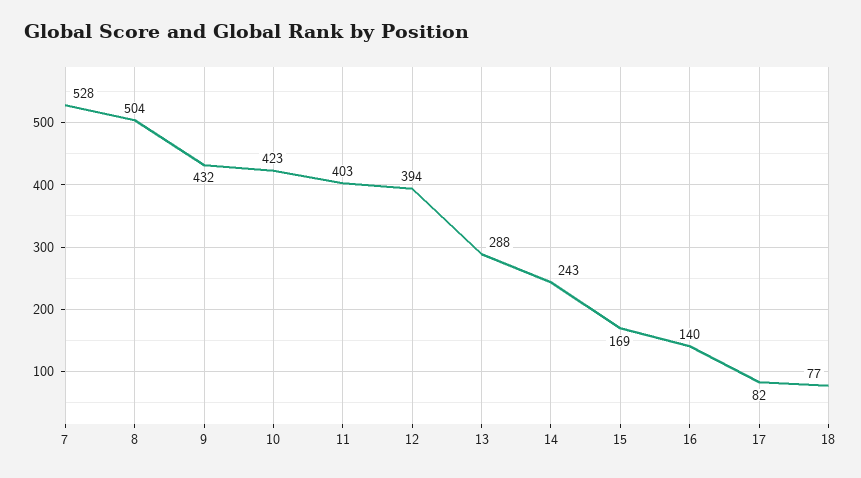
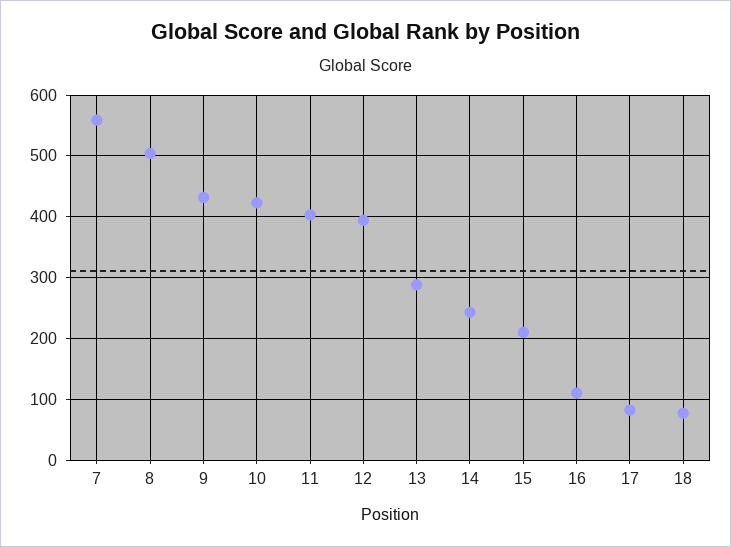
  {
-   "7": 528,
+   "7": 560,
    "8": 504,
    "9": 432,
    "10": 423,
    "11": 403,
    "12": 394,
    "13": 288,
    "14": 243,
-   "15": 169,
+   "15": 210,
-   "16": 140,
+   "16": 110,
    "17": 82,
    "18": 77
  }

